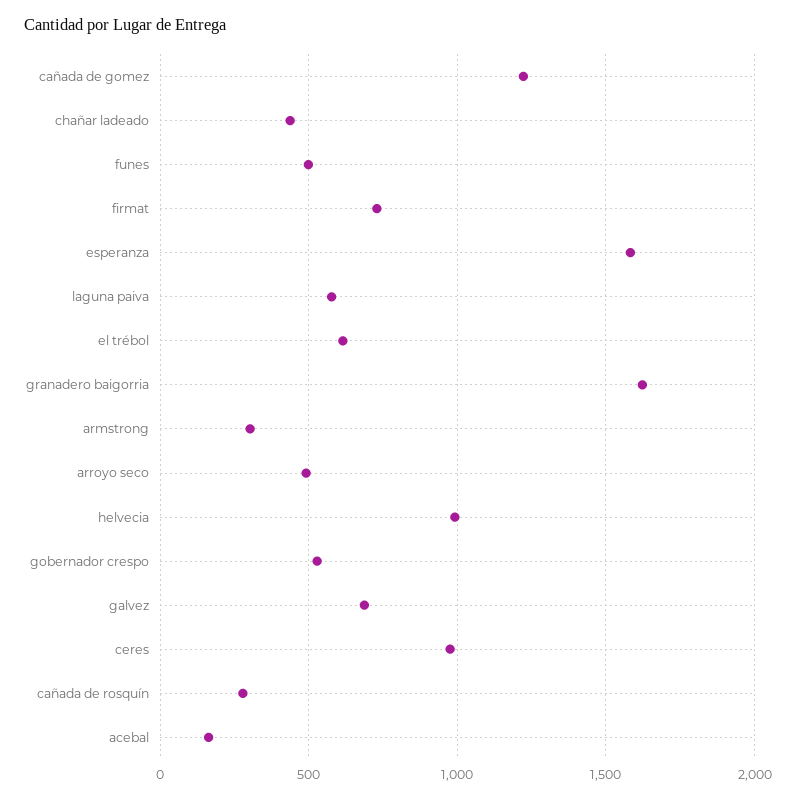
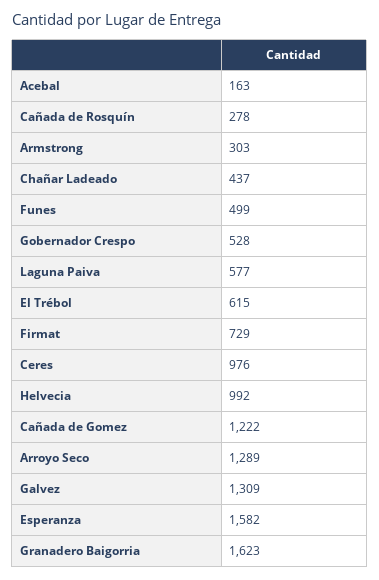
  {
    "cañada de gomez": 1222,
    "chañar ladeado": 437,
    "funes": 499,
    "firmat": 729,
    "esperanza": 1582,
    "laguna paiva": 577,
    "el trébol": 615,
    "granadero baigorria": 1623,
    "armstrong": 303,
-   "arroyo seco": 500,
+   "arroyo seco": 1289,
    "helvecia": 992,
    "gobernador crespo": 528,
-   "galvez": 700,
+   "galvez": 1309,
    "ceres": 976,
    "cañada de rosquín": 278,
    "acebal": 163
  }

